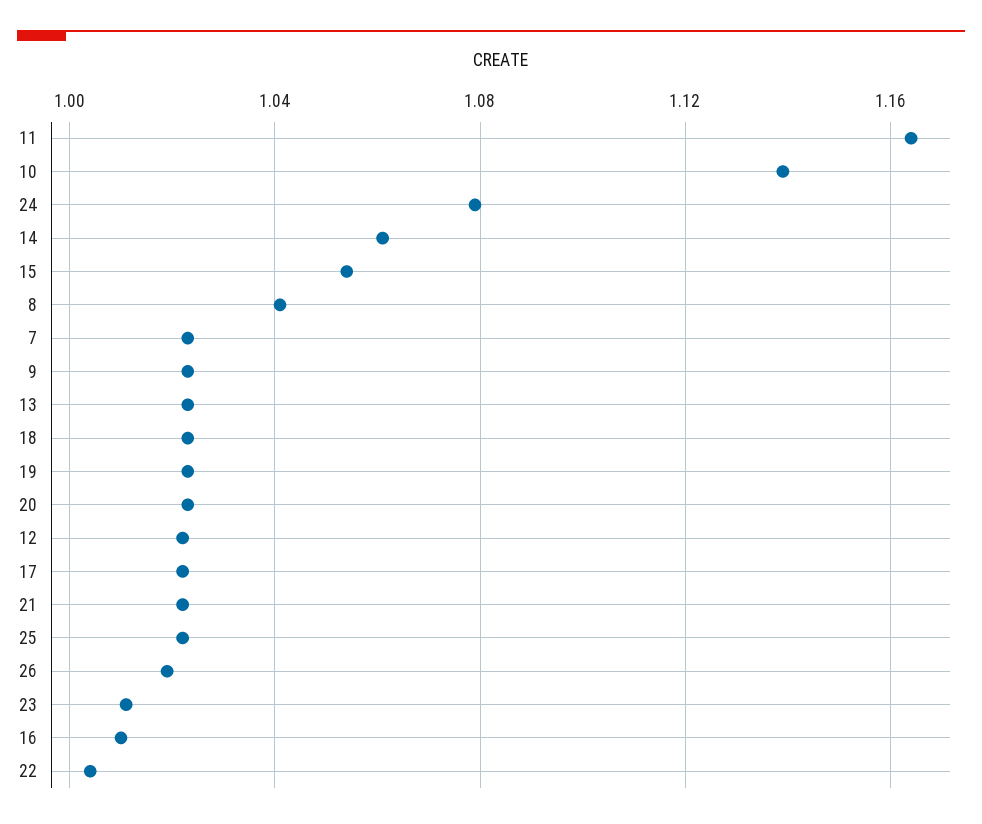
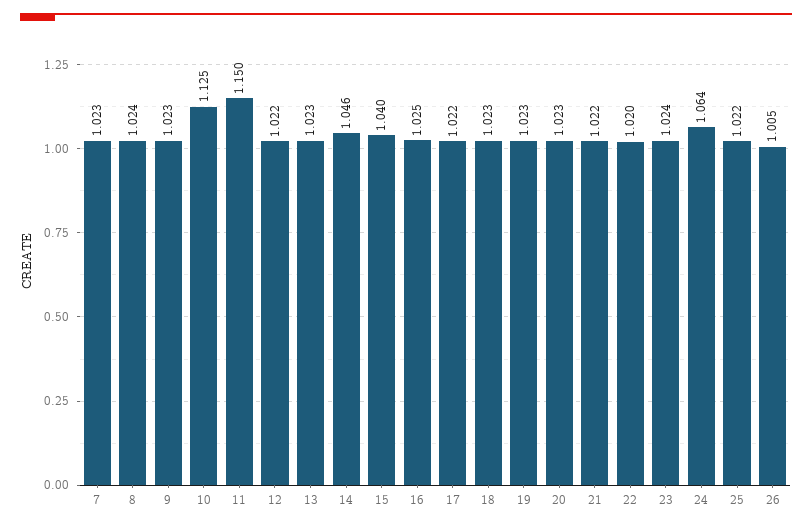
  {
-   "11": 1.165,
+   "11": 1.15,
-   "10": 1.14,
+   "10": 1.125,
-   "24": 1.08,
+   "24": 1.064,
-   "14": 1.06,
+   "14": 1.046,
-   "15": 1.055,
+   "15": 1.04,
-   "8": 1.04,
+   "8": 1.024,
    "7": 1.023,
    "9": 1.023,
    "13": 1.023,
    "18": 1.023,
    "19": 1.023,
    "20": 1.023,
    "12": 1.022,
    "17": 1.022,
    "21": 1.022,
    "25": 1.022,
-   "26": 1.02,
+   "26": 1.005,
-   "23": 1.01,
+   "23": 1.024,
-   "16": 1.01,
+   "16": 1.025,
-   "22": 1.005
+   "22": 1.02
  }

